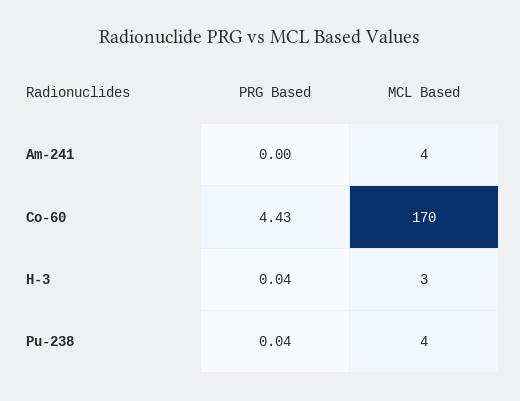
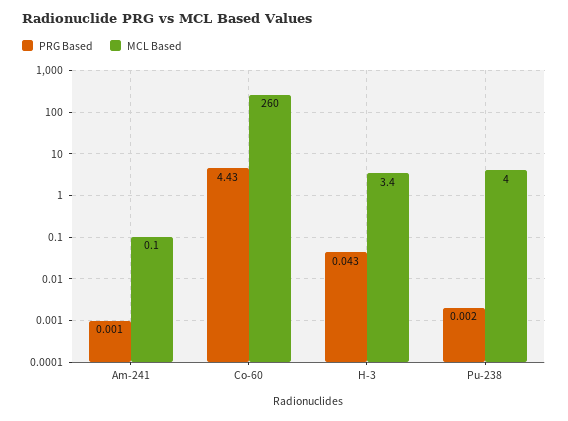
  {
    "PRG Based": {
      "Am-241": 0.001,
      "Co-60": 4.43,
      "H-3": 0.043,
-     "Pu-238": 0.04
+     "Pu-238": 0.002
    },
    "MCL Based": {
-     "Am-241": 4,
+     "Am-241": 0.1,
-     "Co-60": 170,
+     "Co-60": 260,
      "H-3": 3.4,
      "Pu-238": 4
    }
  }

